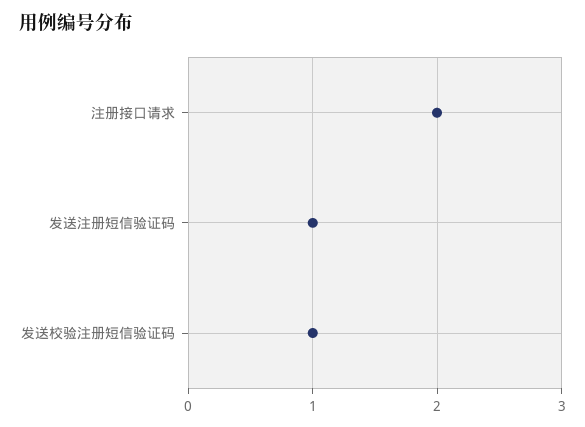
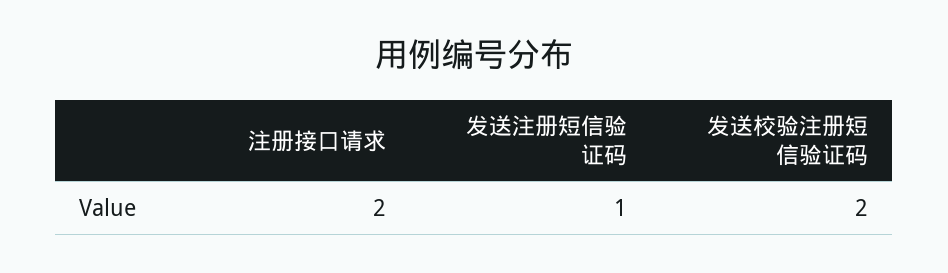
  {
    "注册接口请求": 2,
    "发送注册短信验证码": 1,
-   "发送校验注册短信验证码": 1
+   "发送校验注册短信验证码": 2
  }

